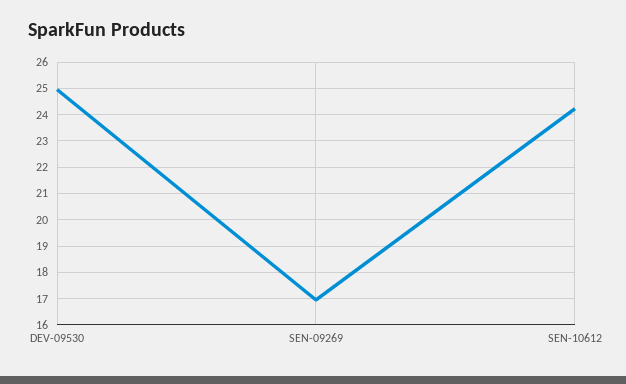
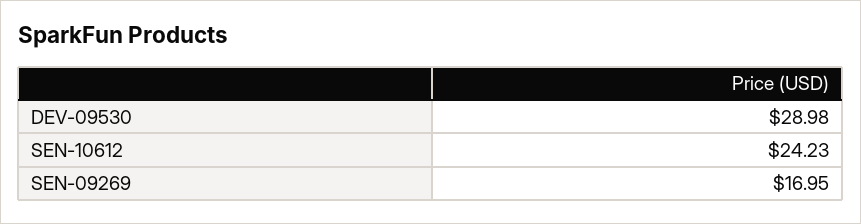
  {
-   "DEV-09530": 25,
+   "DEV-09530": 28.98,
    "SEN-09269": 16.95,
    "SEN-10612": 24.23
  }

